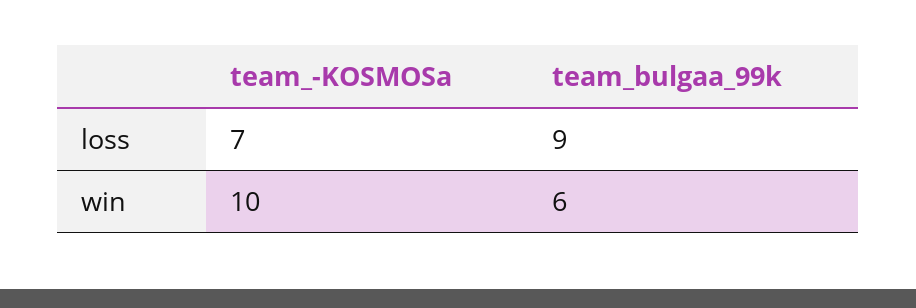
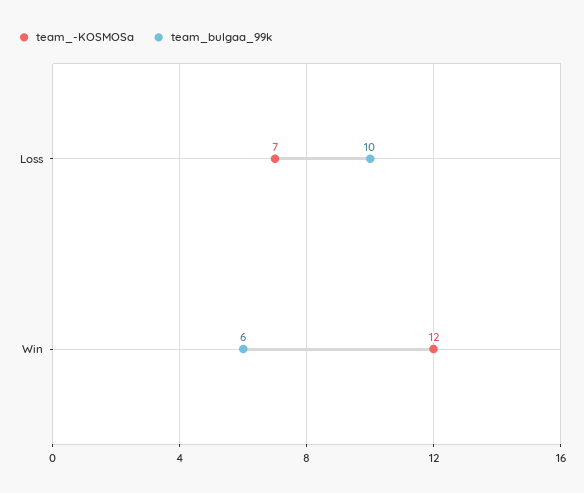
  {
    "team_-KOSMOSa": {
      "loss": 7,
-     "win": 10
+     "win": 12
    },
    "team_bulgaa_99k": {
-     "loss": 9,
+     "loss": 10,
      "win": 6
    }
  }

